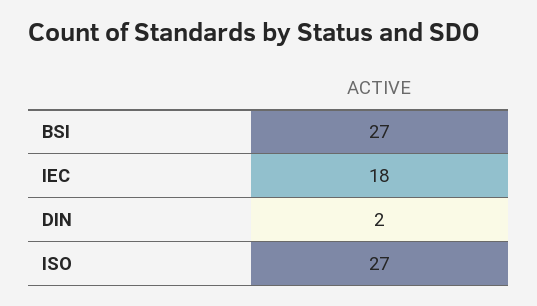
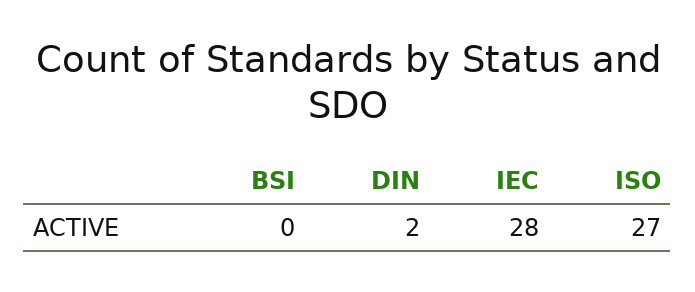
  {
-   "BSI": 27,
+   "BSI": 0,
-   "IEC": 18,
+   "IEC": 28,
    "DIN": 2,
    "ISO": 27
  }

